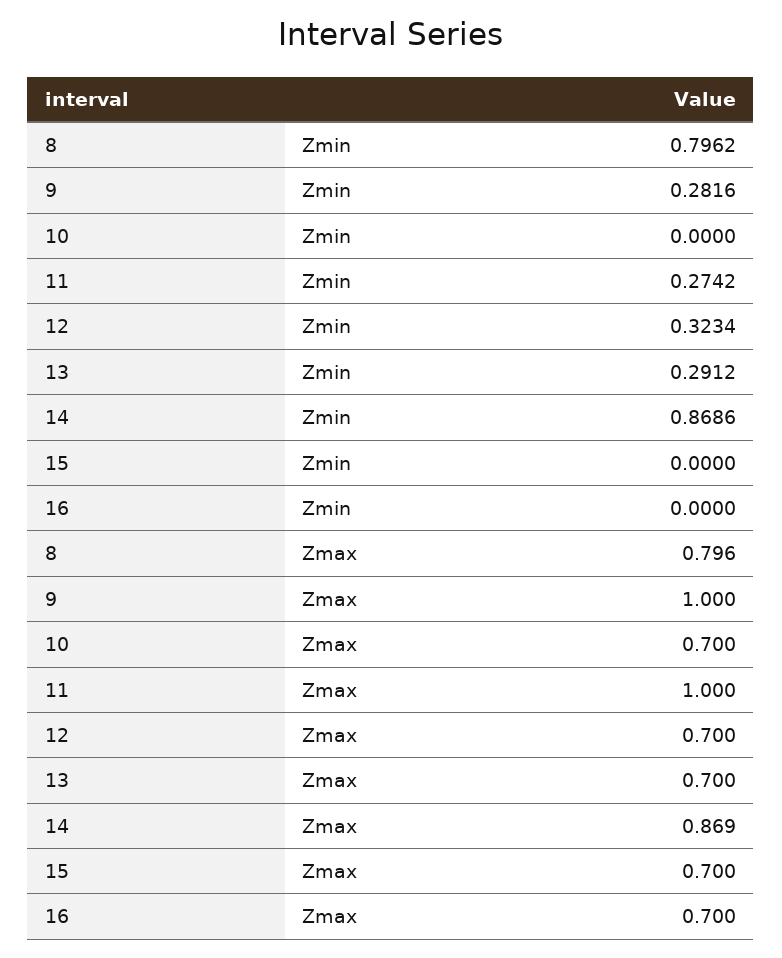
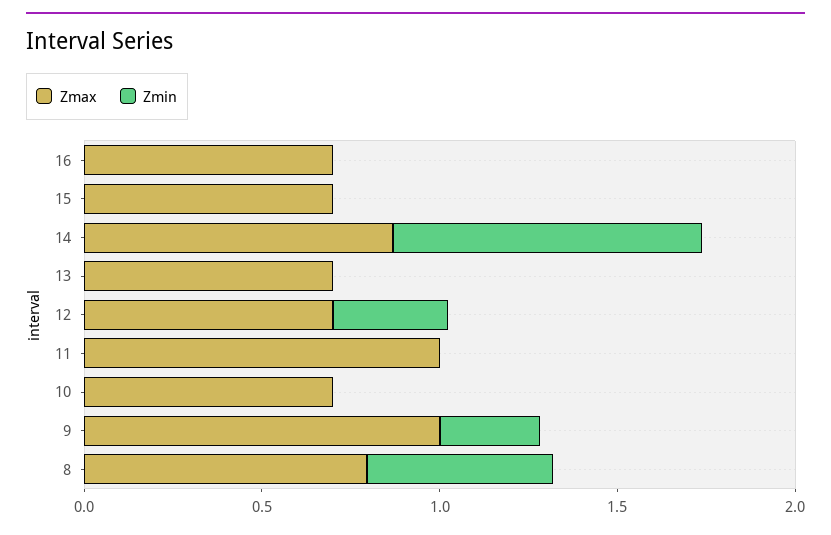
  {
    "Zmin": {
-     "8": 0.7962,
+     "8": 0.5,
      "9": 0.2816,
      "10": 0,
-     "11": 0.2742,
+     "11": 0,
      "12": 0.3234,
-     "13": 0.2912,
+     "13": 0,
      "14": 0.8686,
      "15": 0,
      "16": 0
    },
    "Zmax": {
      "8": 0.796,
      "9": 1,
      "10": 0.7,
      "11": 1,
      "12": 0.7,
      "13": 0.7,
      "14": 0.869,
      "15": 0.7,
      "16": 0.7
    }
  }

